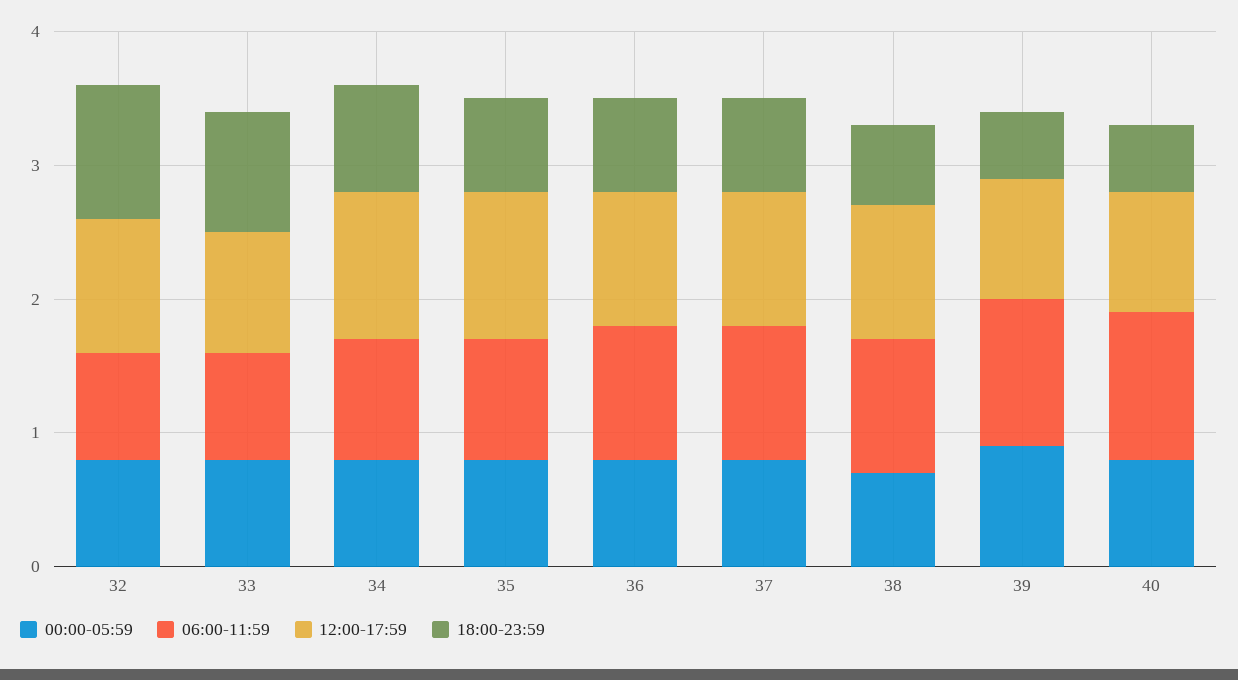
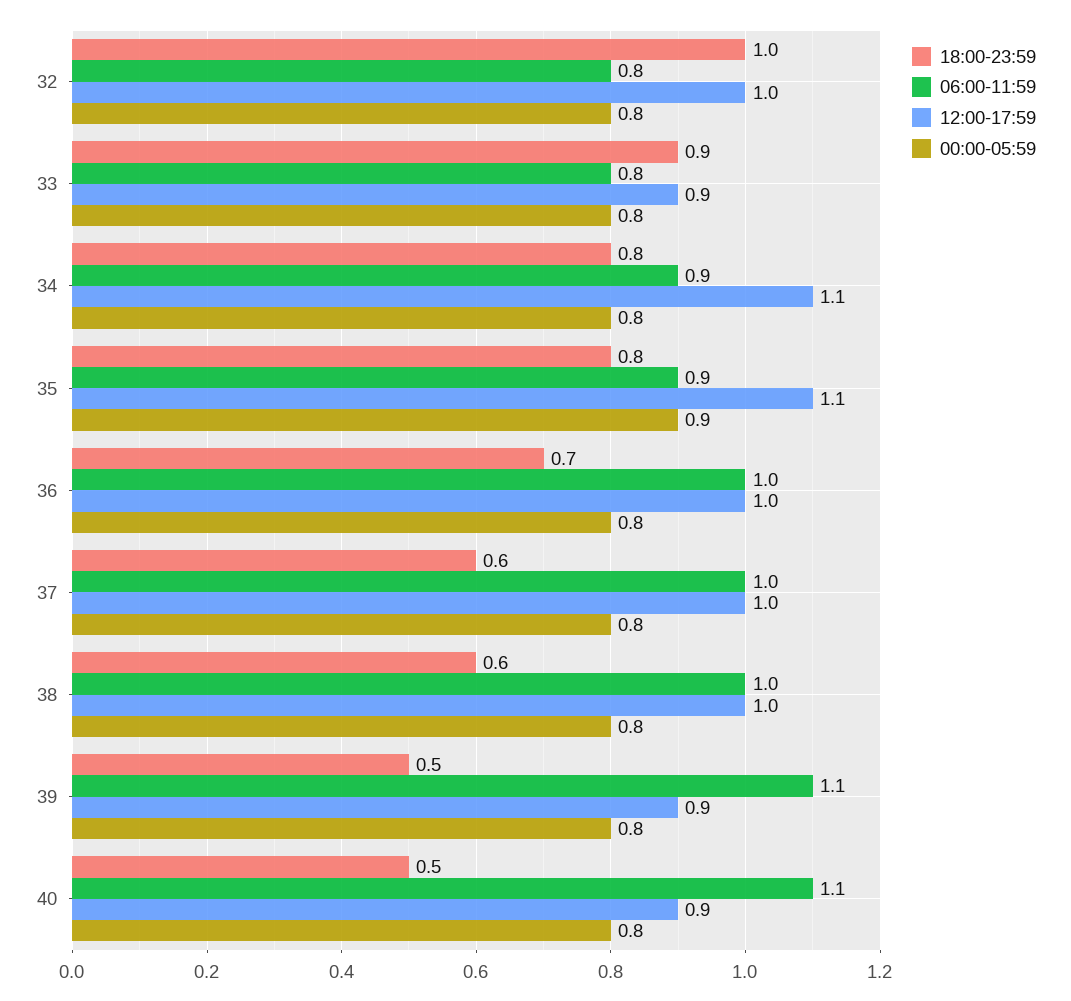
  {
    "00:00-05:59": {
      "32": 0.8,
      "33": 0.8,
      "34": 0.8,
-     "35": 0.8,
+     "35": 0.9,
      "36": 0.8,
      "37": 0.8,
-     "38": 0.7,
+     "38": 0.8,
-     "39": 0.9,
+     "39": 0.8,
      "40": 0.8
    },
    "06:00-11:59": {
      "32": 0.8,
      "33": 0.8,
      "34": 0.9,
      "35": 0.9,
      "36": 1,
      "37": 1,
      "38": 1,
      "39": 1.1,
      "40": 1.1
    },
    "12:00-17:59": {
      "32": 1,
      "33": 0.9,
      "34": 1.1,
      "35": 1.1,
      "36": 1,
      "37": 1,
      "38": 1,
      "39": 0.9,
      "40": 0.9
    },
    "18:00-23:59": {
      "32": 1,
      "33": 0.9,
      "34": 0.8,
-     "35": 0.7,
+     "35": 0.8,
      "36": 0.7,
-     "37": 0.7,
+     "37": 0.6,
      "38": 0.6,
      "39": 0.5,
      "40": 0.5
    }
  }

